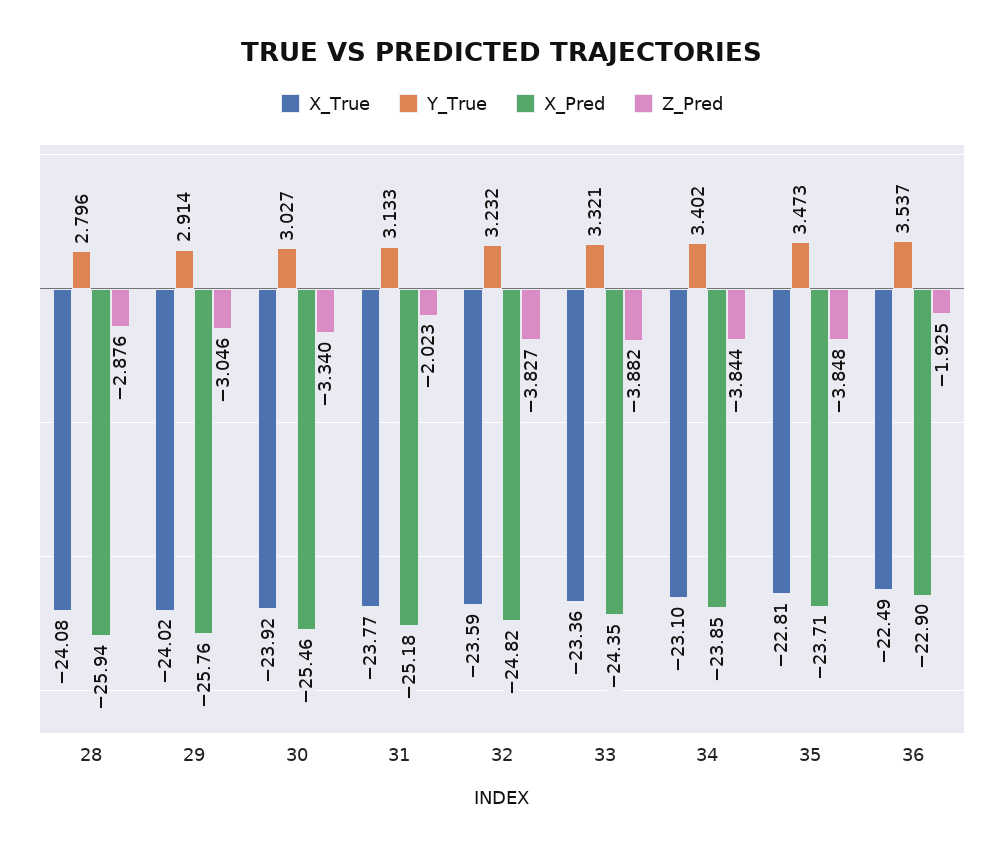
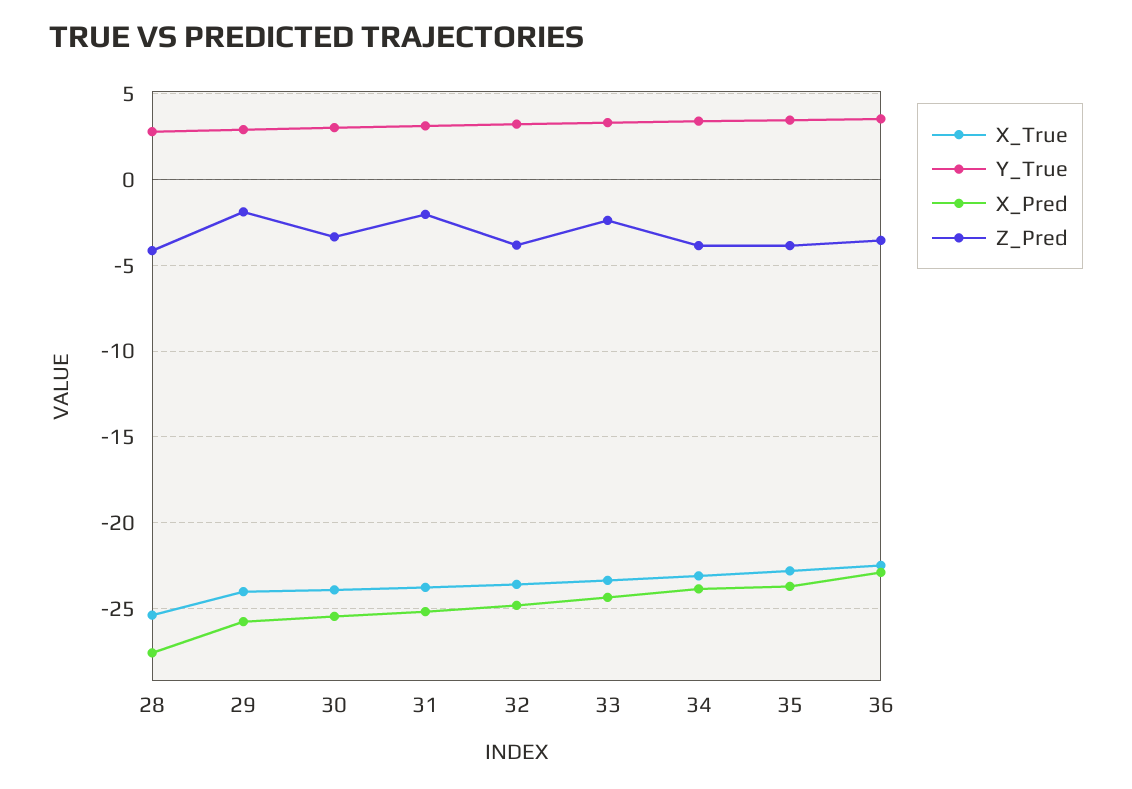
  {
    "X_True": {
-     "28": -24.08,
+     "28": -25.5,
      "29": -24.02,
      "30": -23.92,
      "31": -23.77,
      "32": -23.59,
      "33": -23.36,
      "34": -23.1,
      "35": -22.81,
      "36": -22.49
    },
    "Y_True": {
      "28": 2.796,
      "29": 2.914,
      "30": 3.027,
      "31": 3.133,
      "32": 3.232,
      "33": 3.321,
      "34": 3.402,
      "35": 3.473,
      "36": 3.537
    },
    "X_Pred": {
-     "28": -25.94,
+     "28": -27.5,
      "29": -25.76,
      "30": -25.46,
      "31": -25.18,
      "32": -24.82,
      "33": -24.35,
      "34": -23.85,
      "35": -23.71,
      "36": -22.9
    },
    "Z_Pred": {
-     "28": -2.876,
+     "28": -4,
-     "29": -3.046,
+     "29": -2,
      "30": -3.34,
      "31": -2.023,
      "32": -3.827,
-     "33": -3.882,
+     "33": -2.5,
      "34": -3.844,
      "35": -3.848,
-     "36": -1.925
+     "36": -3.5
    }
  }

